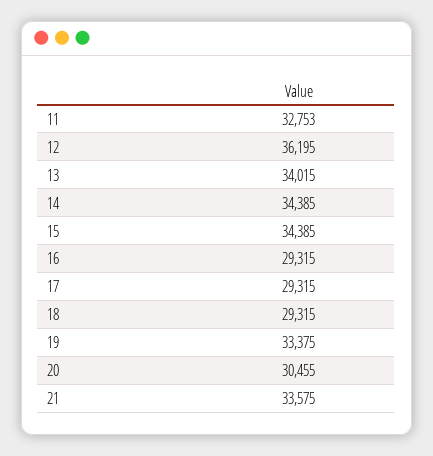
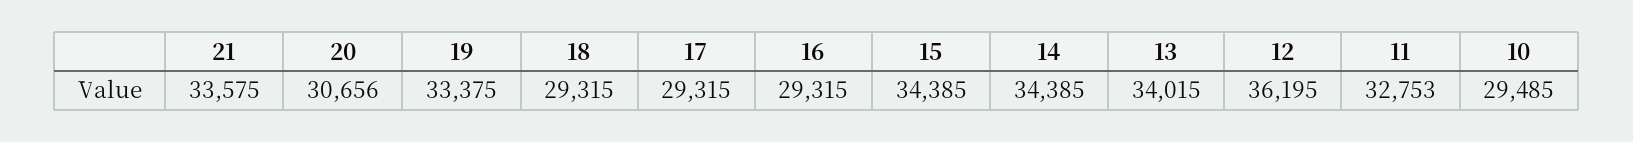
  {
    "11": 32753,
    "12": 36195,
    "13": 34015,
    "14": 34385,
    "15": 34385,
    "16": 29315,
    "17": 29315,
    "18": 29315,
    "19": 33375,
-   "20": 30455,
+   "20": 30656,
-   "21": 33575
+   "21": 33575,
+   "10": 29485
  }

